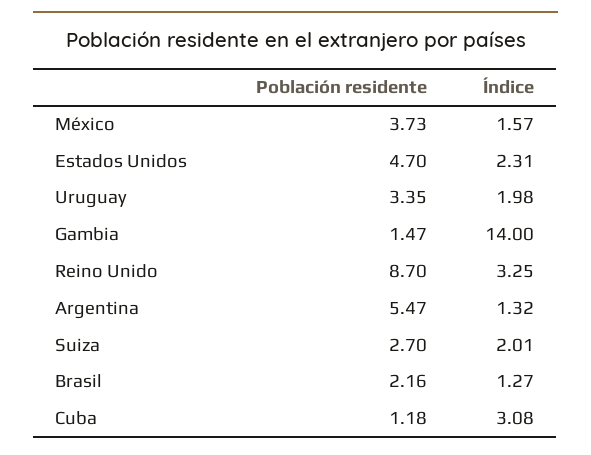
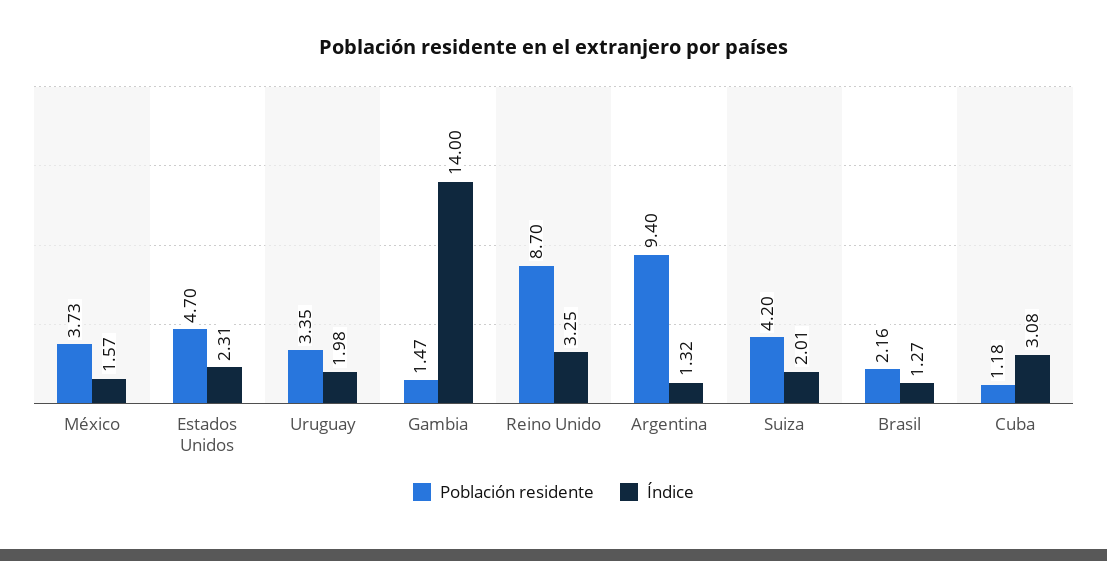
  {
    "Población residente": {
      "México": 3.73,
      "Estados Unidos": 4.7,
      "Uruguay": 3.35,
      "Gambia": 1.47,
      "Reino Unido": 8.7,
-     "Argentina": 5.47,
+     "Argentina": 9.4,
-     "Suiza": 2.7,
+     "Suiza": 4.2,
      "Brasil": 2.16,
      "Cuba": 1.18
    },
    "Índice": {
      "México": 1.57,
      "Estados Unidos": 2.31,
      "Uruguay": 1.98,
      "Gambia": 14,
      "Reino Unido": 3.25,
      "Argentina": 1.32,
      "Suiza": 2.01,
      "Brasil": 1.27,
      "Cuba": 3.08
    }
  }

